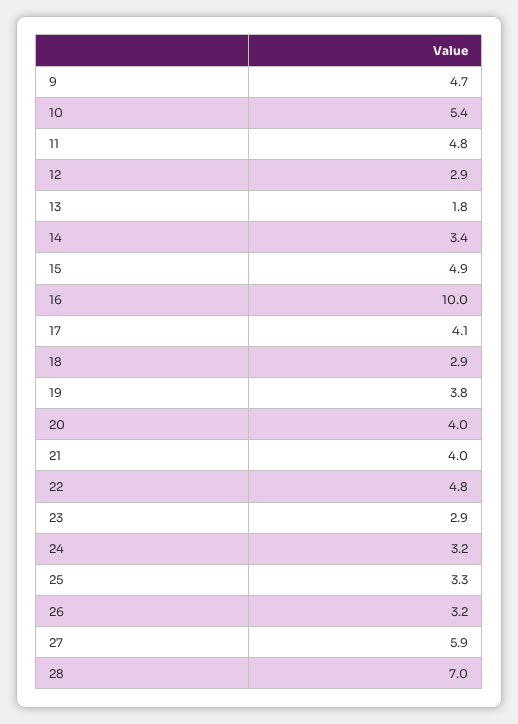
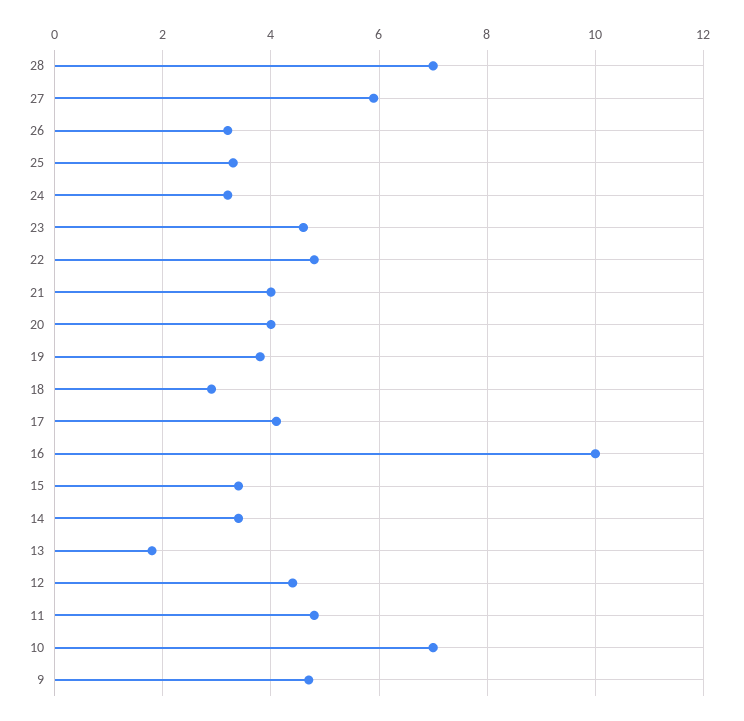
  {
    "9": 4.7,
-   "10": 5.4,
+   "10": 7,
    "11": 4.8,
-   "12": 2.9,
+   "12": 4.5,
    "13": 1.8,
    "14": 3.4,
-   "15": 4.9,
+   "15": 3.5,
    "16": 10,
    "17": 4.1,
    "18": 2.9,
    "19": 3.8,
    "20": 4,
    "21": 4,
    "22": 4.8,
-   "23": 2.9,
+   "23": 4.5,
    "24": 3.2,
    "25": 3.3,
    "26": 3.2,
    "27": 5.9,
    "28": 7
  }

